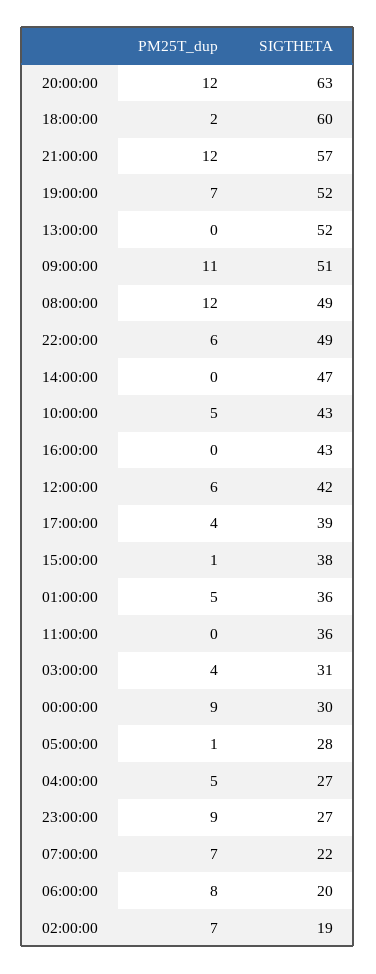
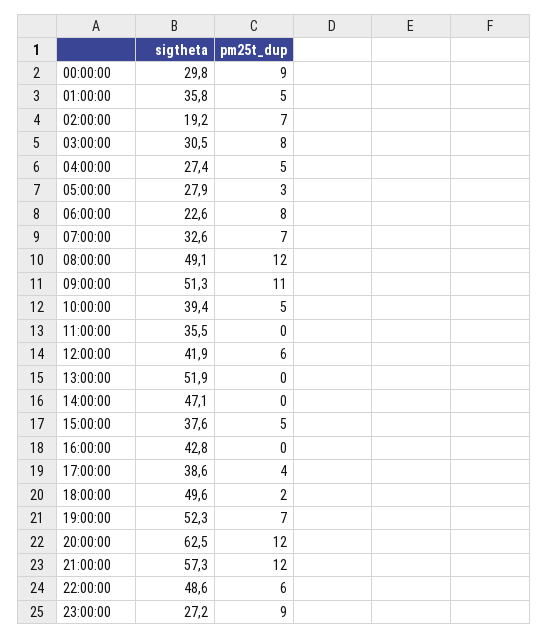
  {
    "PM25T_dup": {
      "20:00:00": 12,
      "18:00:00": 2,
      "21:00:00": 12,
      "19:00:00": 7,
      "13:00:00": 0,
      "09:00:00": 11,
      "08:00:00": 12,
      "22:00:00": 6,
      "14:00:00": 0,
      "10:00:00": 5,
      "16:00:00": 0,
      "12:00:00": 6,
      "17:00:00": 4,
-     "15:00:00": 1,
+     "15:00:00": 5,
      "01:00:00": 5,
      "11:00:00": 0,
-     "03:00:00": 4,
+     "03:00:00": 8,
      "00:00:00": 9,
-     "05:00:00": 1,
+     "05:00:00": 3,
      "04:00:00": 5,
      "23:00:00": 9,
      "07:00:00": 7,
      "06:00:00": 8,
      "02:00:00": 7
    },
    "SIGTHETA": {
      "20:00:00": 62.5,
-     "18:00:00": 60,
+     "18:00:00": 49.6,
      "21:00:00": 57.3,
      "19:00:00": 52.3,
      "13:00:00": 51.9,
      "09:00:00": 51.3,
      "08:00:00": 49.1,
      "22:00:00": 48.6,
      "14:00:00": 47.1,
-     "10:00:00": 43,
+     "10:00:00": 39.4,
      "16:00:00": 42.8,
      "12:00:00": 41.9,
      "17:00:00": 38.6,
      "15:00:00": 37.6,
      "01:00:00": 35.8,
      "11:00:00": 35.5,
      "03:00:00": 30.5,
      "00:00:00": 29.8,
      "05:00:00": 27.9,
      "04:00:00": 27.4,
      "23:00:00": 27.2,
-     "07:00:00": 22,
+     "07:00:00": 32.6,
-     "06:00:00": 20,
+     "06:00:00": 22.6,
      "02:00:00": 19.2
    }
  }

